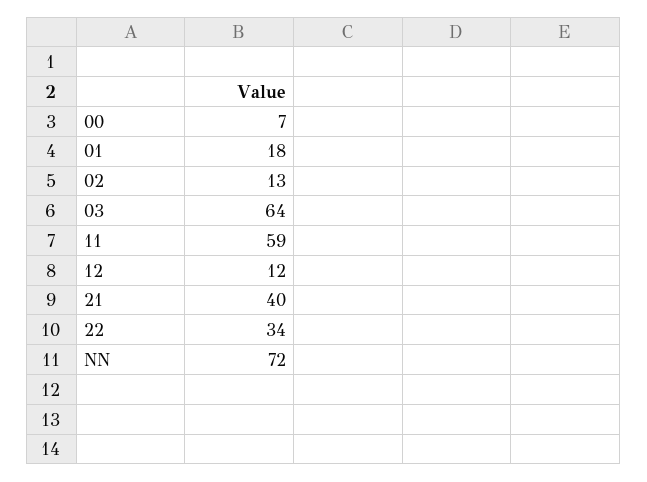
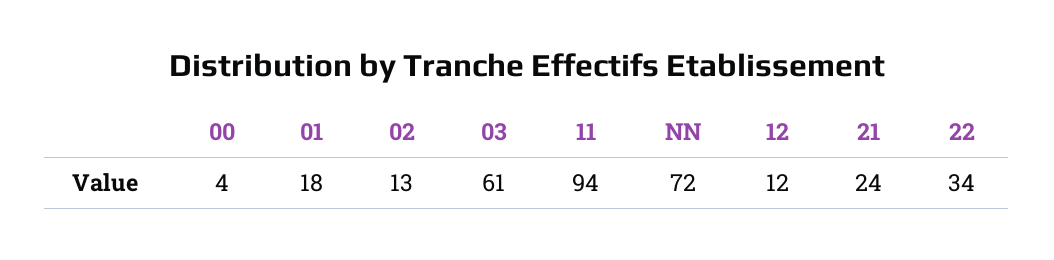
  {
-   "00": 7,
+   "00": 4,
    "01": 18,
    "02": 13,
-   "03": 64,
+   "03": 61,
-   "11": 59,
+   "11": 94,
    "12": 12,
-   "21": 40,
+   "21": 24,
    "22": 34,
    "NN": 72
  }

